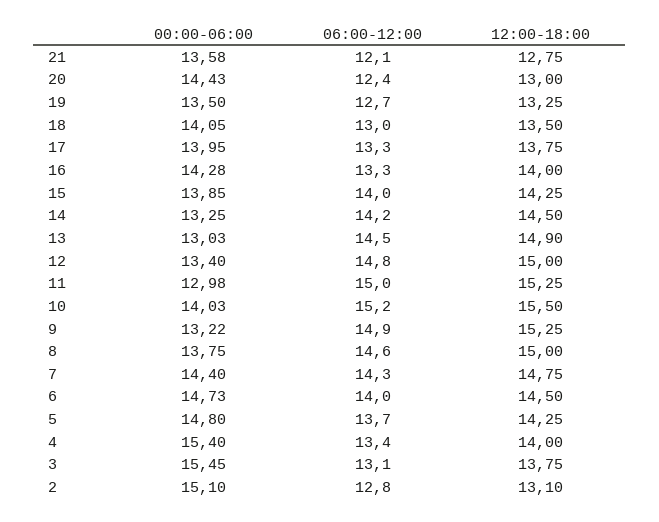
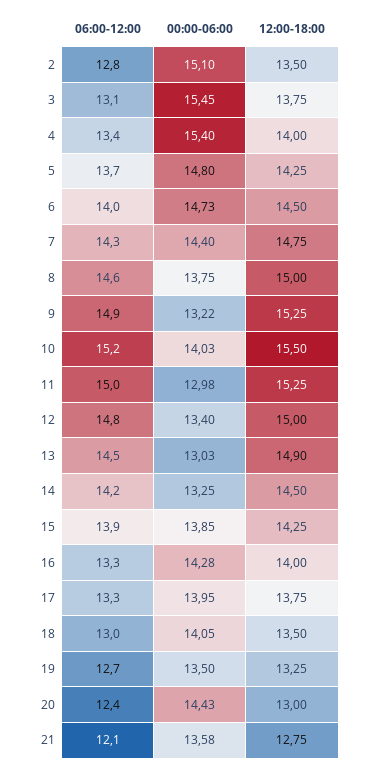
  {
    "00:00-06:00": {
      "21": 13.58,
      "20": 14.43,
      "19": 13.5,
      "18": 14.05,
      "17": 13.95,
      "16": 14.28,
      "15": 13.85,
      "14": 13.25,
      "13": 13.03,
      "12": 13.4,
      "11": 12.98,
      "10": 14.03,
      "9": 13.22,
      "8": 13.75,
      "7": 14.4,
      "6": 14.73,
      "5": 14.8,
      "4": 15.4,
      "3": 15.45,
      "2": 15.1
    },
    "06:00-12:00": {
      "21": 12.1,
      "20": 12.4,
      "19": 12.7,
      "18": 13,
      "17": 13.3,
      "16": 13.3,
-     "15": 14,
+     "15": 13.9,
      "14": 14.2,
      "13": 14.5,
      "12": 14.8,
      "11": 15,
      "10": 15.2,
      "9": 14.9,
      "8": 14.6,
      "7": 14.3,
      "6": 14,
      "5": 13.7,
      "4": 13.4,
      "3": 13.1,
      "2": 12.8
    },
    "12:00-18:00": {
      "21": 12.75,
      "20": 13,
      "19": 13.25,
      "18": 13.5,
      "17": 13.75,
      "16": 14,
      "15": 14.25,
      "14": 14.5,
      "13": 14.9,
      "12": 15,
      "11": 15.25,
      "10": 15.5,
      "9": 15.25,
      "8": 15,
      "7": 14.75,
      "6": 14.5,
      "5": 14.25,
      "4": 14,
      "3": 13.75,
-     "2": 13.1
+     "2": 13.5
    }
  }

